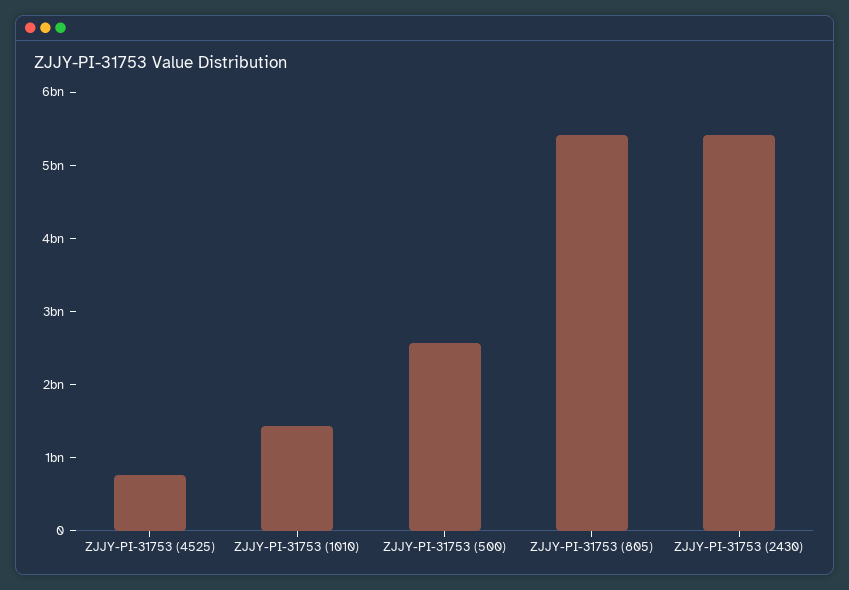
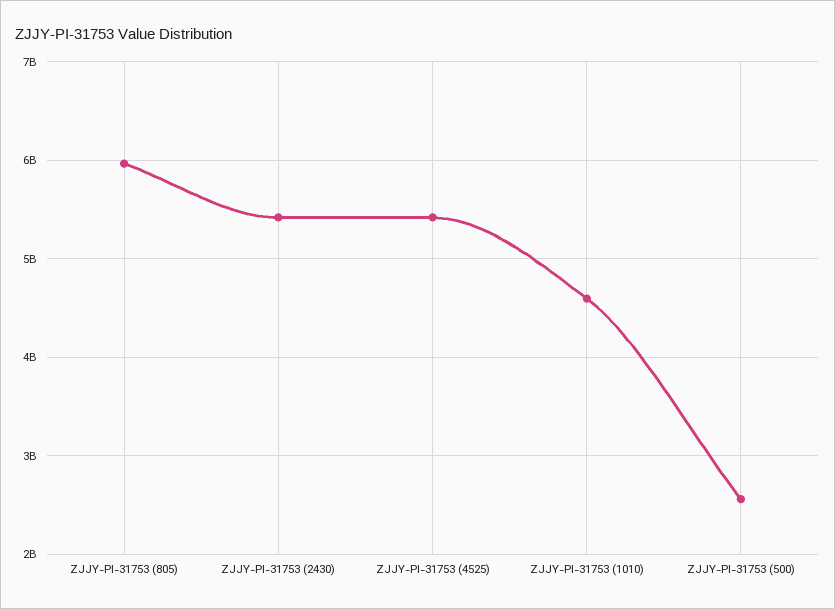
  {
-   "ZJJY-PI-31753 (4525)": 800000000,
+   "ZJJY-PI-31753 (4525)": 5400000000,
-   "ZJJY-PI-31753 (1010)": 1400000000,
+   "ZJJY-PI-31753 (1010)": 4600000000,
    "ZJJY-PI-31753 (500)": 2600000000,
-   "ZJJY-PI-31753 (805)": 5400000000,
+   "ZJJY-PI-31753 (805)": 6000000000,
    "ZJJY-PI-31753 (2430)": 5400000000
  }

